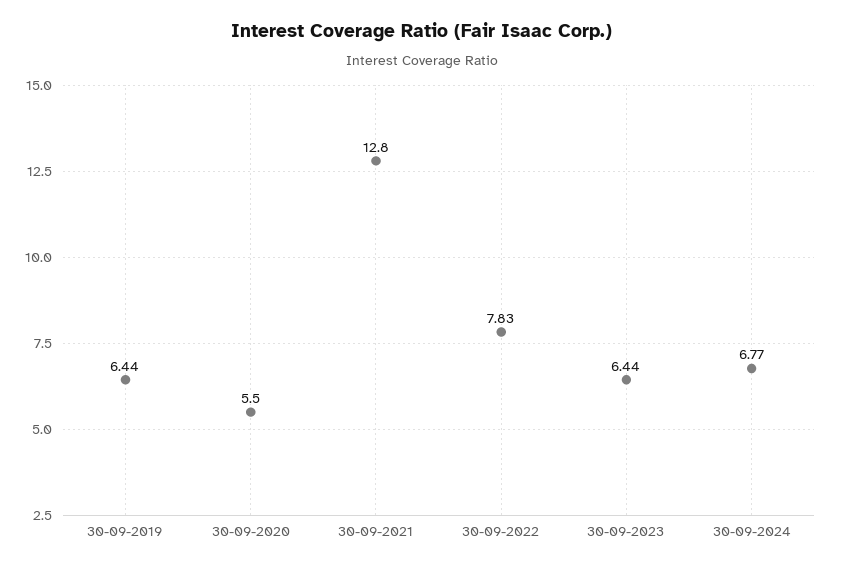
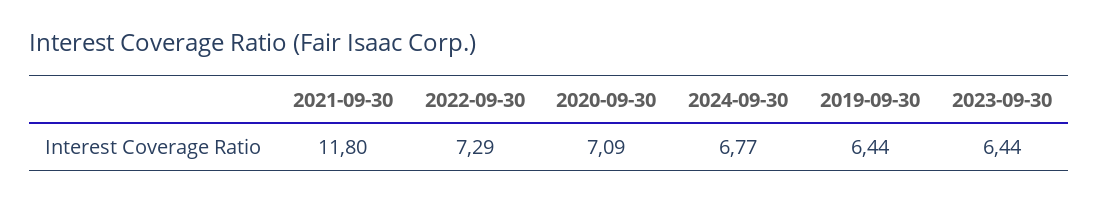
  {
    "30-09-2019": 6.44,
-   "30-09-2020": 5.5,
+   "30-09-2020": 7.09,
-   "30-09-2021": 12.8,
+   "30-09-2021": 11.8,
-   "30-09-2022": 7.83,
+   "30-09-2022": 7.29,
    "30-09-2023": 6.44,
    "30-09-2024": 6.77
  }

